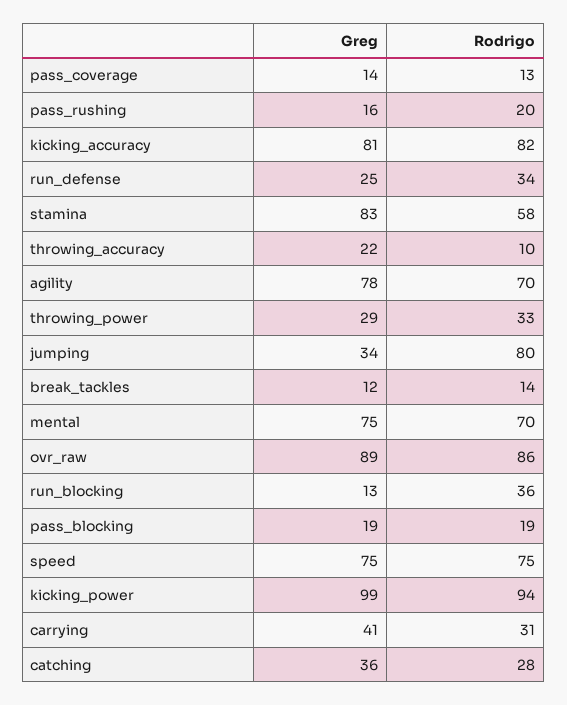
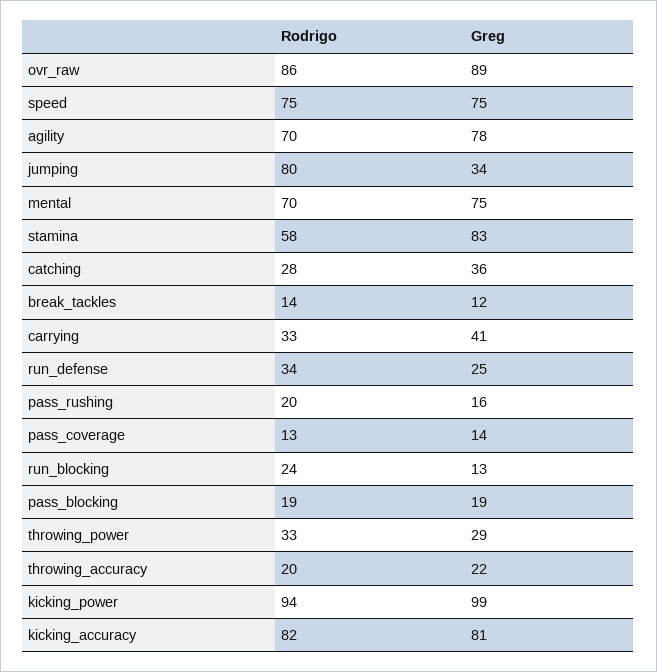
  {
    "Greg": {
      "pass_coverage": 14,
      "pass_rushing": 16,
      "kicking_accuracy": 81,
      "run_defense": 25,
      "stamina": 83,
      "throwing_accuracy": 22,
      "agility": 78,
      "throwing_power": 29,
      "jumping": 34,
      "break_tackles": 12,
      "mental": 75,
      "ovr_raw": 89,
      "run_blocking": 13,
      "pass_blocking": 19,
      "speed": 75,
      "kicking_power": 99,
      "carrying": 41,
      "catching": 36
    },
    "Rodrigo": {
      "pass_coverage": 13,
      "pass_rushing": 20,
      "kicking_accuracy": 82,
      "run_defense": 34,
      "stamina": 58,
-     "throwing_accuracy": 10,
+     "throwing_accuracy": 20,
      "agility": 70,
      "throwing_power": 33,
      "jumping": 80,
      "break_tackles": 14,
      "mental": 70,
      "ovr_raw": 86,
-     "run_blocking": 36,
+     "run_blocking": 24,
      "pass_blocking": 19,
      "speed": 75,
      "kicking_power": 94,
-     "carrying": 31,
+     "carrying": 33,
      "catching": 28
    }
  }

